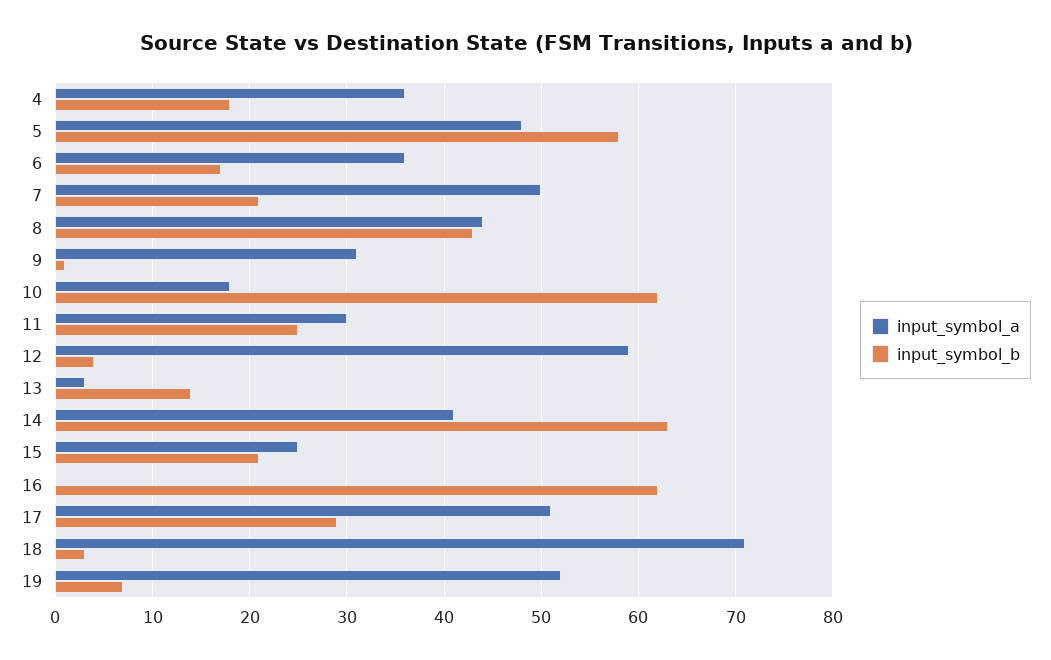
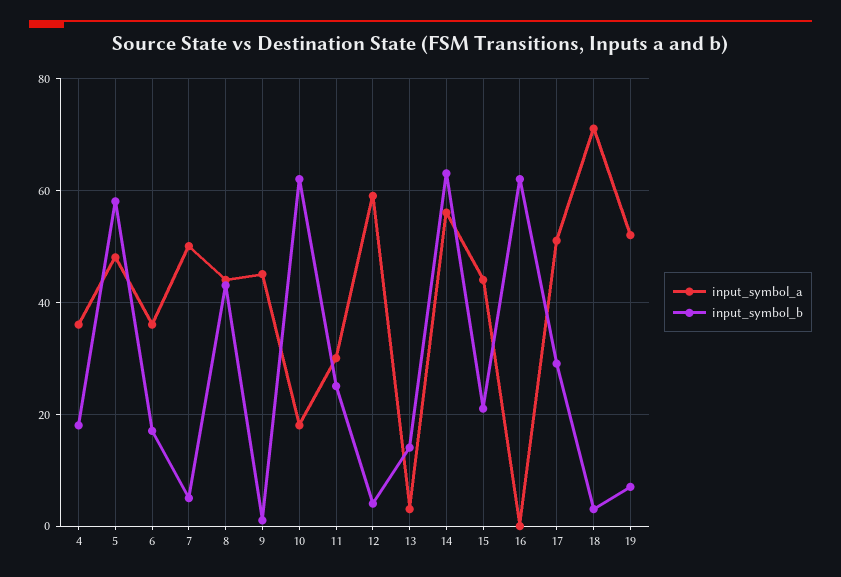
  {
    "input_symbol_a": {
      "4": 36,
      "5": 48,
      "6": 36,
      "7": 50,
      "8": 44,
-     "9": 31,
+     "9": 45,
      "10": 18,
      "11": 30,
      "12": 59,
      "13": 3,
-     "14": 41,
+     "14": 55,
-     "15": 25,
+     "15": 45,
      "16": 0,
      "17": 51,
      "18": 71,
      "19": 52
    },
    "input_symbol_b": {
      "4": 18,
      "5": 58,
      "6": 17,
-     "7": 21,
+     "7": 5,
      "8": 43,
      "9": 1,
      "10": 62,
      "11": 25,
      "12": 4,
      "13": 14,
      "14": 63,
      "15": 21,
      "16": 62,
      "17": 29,
      "18": 3,
      "19": 7
    }
  }

